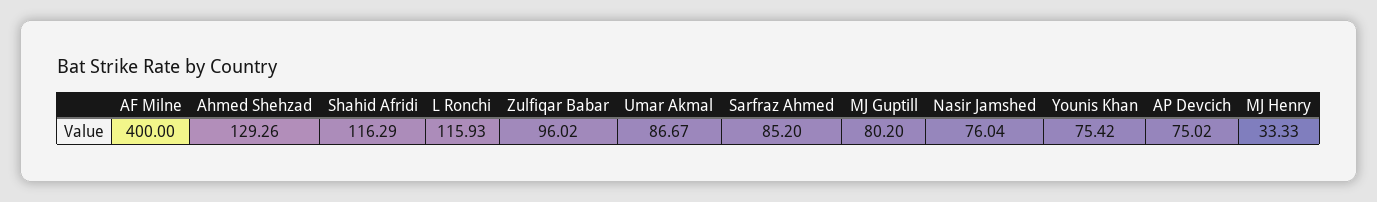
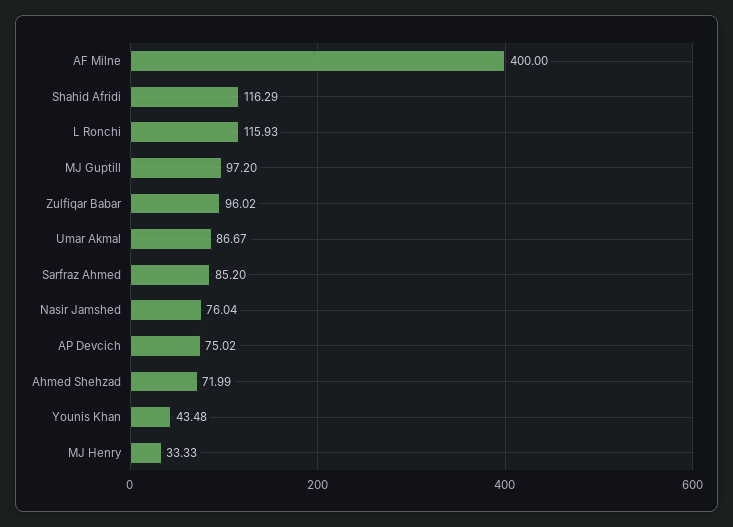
  {
    "AF Milne": 400,
-   "Ahmed Shehzad": 129.26,
+   "Ahmed Shehzad": 71.99,
    "Shahid Afridi": 116.29,
    "L Ronchi": 115.93,
    "Zulfiqar Babar": 96.02,
    "Umar Akmal": 86.67,
    "Sarfraz Ahmed": 85.2,
-   "MJ Guptill": 80.2,
+   "MJ Guptill": 97.2,
    "Nasir Jamshed": 76.04,
-   "Younis Khan": 75.42,
+   "Younis Khan": 43.48,
    "AP Devcich": 75.02,
    "MJ Henry": 33.33
  }

